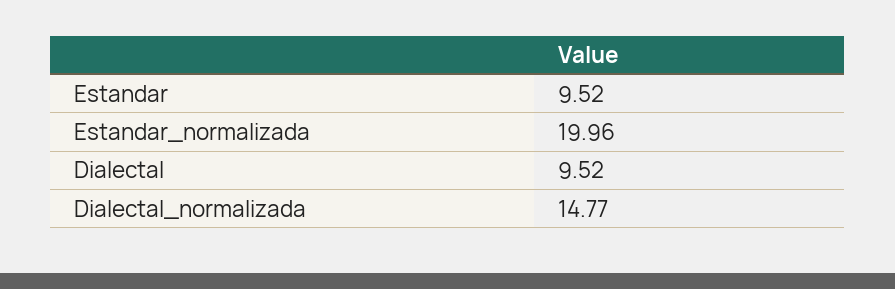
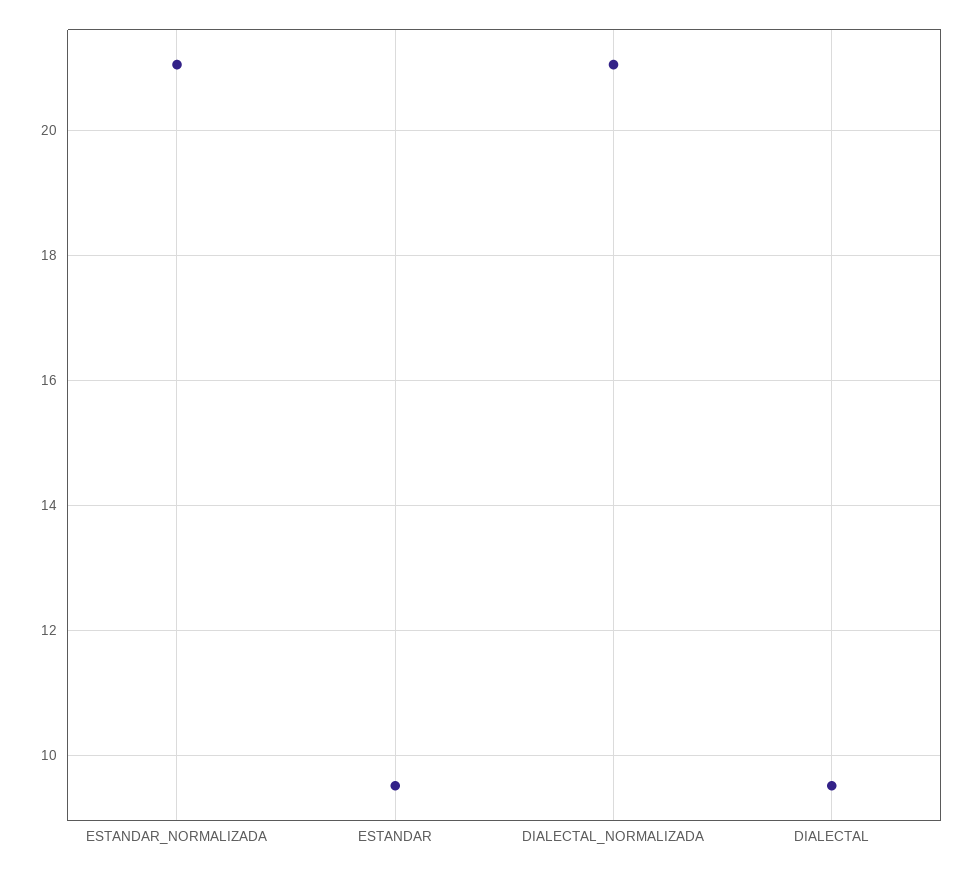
  {
    "Estandar": 9.52,
-   "Estandar_normalizada": 19.96,
+   "Estandar_normalizada": 21,
    "Dialectal": 9.52,
-   "Dialectal_normalizada": 14.77
+   "Dialectal_normalizada": 21
  }

